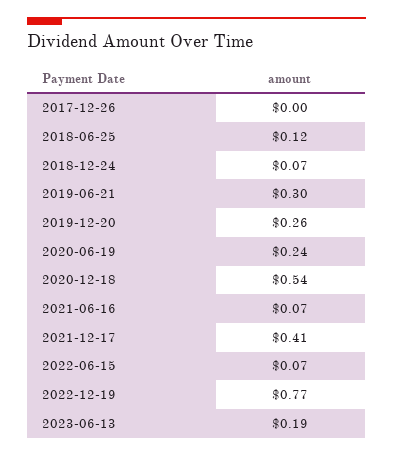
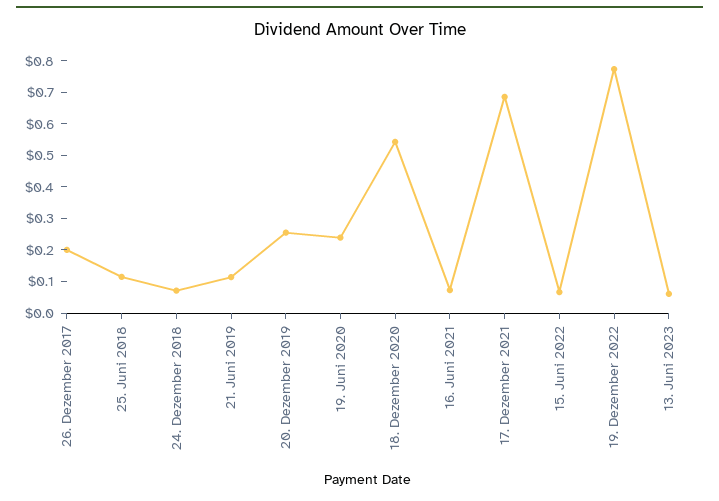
  {
-   "2017-12-26": 0,
+   "2017-12-26": 0.2,
    "2018-06-25": 0.12,
    "2018-12-24": 0.07,
-   "2019-06-21": 0.3,
+   "2019-06-21": 0.1,
    "2019-12-20": 0.26,
    "2020-06-19": 0.24,
    "2020-12-18": 0.54,
    "2021-06-16": 0.07,
-   "2021-12-17": 0.41,
+   "2021-12-17": 0.7,
    "2022-06-15": 0.07,
    "2022-12-19": 0.77,
-   "2023-06-13": 0.19
+   "2023-06-13": 0.05
  }

